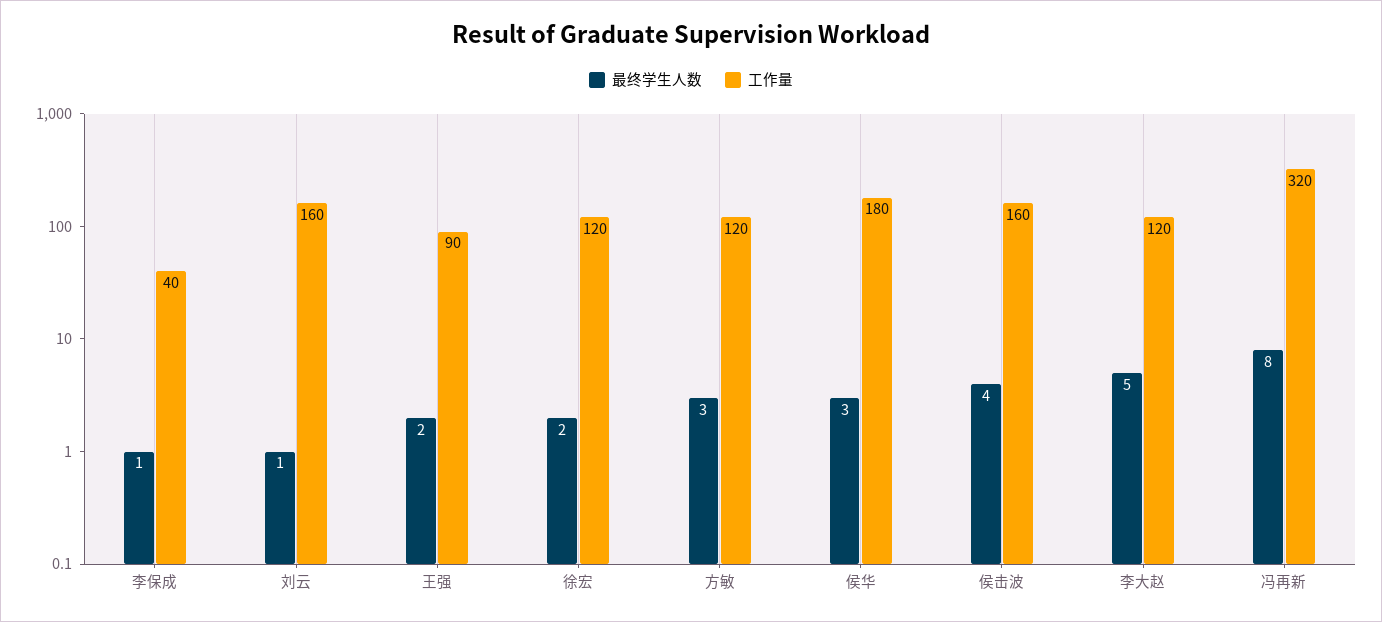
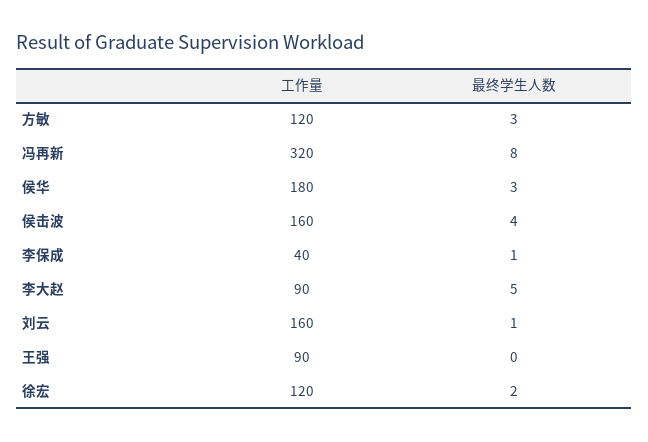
  {
    "最终学生人数": {
      "李保成": 1,
      "刘云": 1,
-     "王强": 2,
+     "王强": 0,
      "徐宏": 2,
      "方敏": 3,
      "侯华": 3,
      "侯击波": 4,
      "李大赵": 5,
      "冯再新": 8
    },
    "工作量": {
      "李保成": 40,
      "刘云": 160,
      "王强": 90,
      "徐宏": 120,
      "方敏": 120,
      "侯华": 180,
      "侯击波": 160,
-     "李大赵": 120,
+     "李大赵": 90,
      "冯再新": 320
    }
  }

